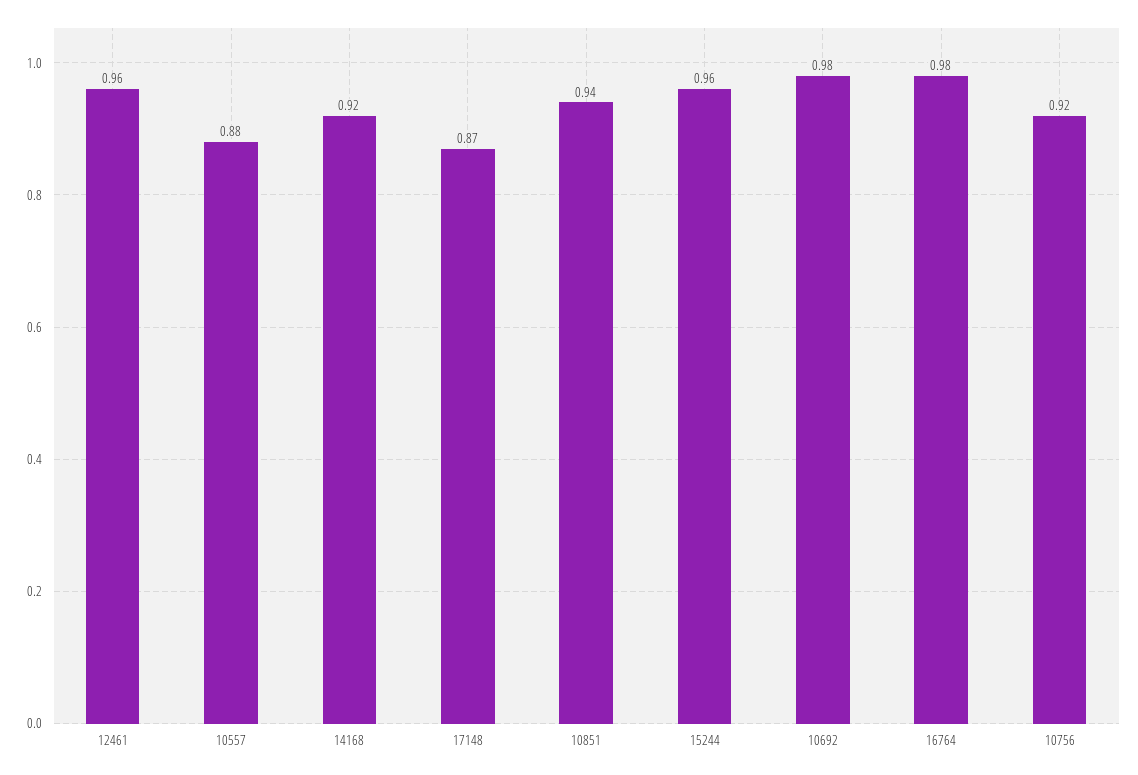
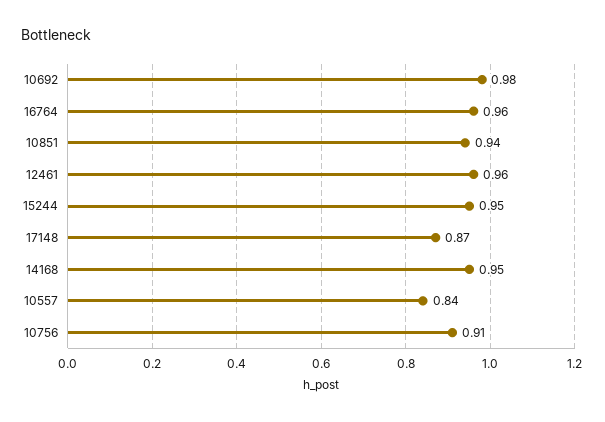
  {
    "12461": 0.96,
-   "10557": 0.88,
+   "10557": 0.84,
-   "14168": 0.92,
+   "14168": 0.95,
    "17148": 0.87,
    "10851": 0.94,
-   "15244": 0.96,
+   "15244": 0.95,
    "10692": 0.98,
-   "16764": 0.98,
+   "16764": 0.96,
-   "10756": 0.92
+   "10756": 0.91
  }

